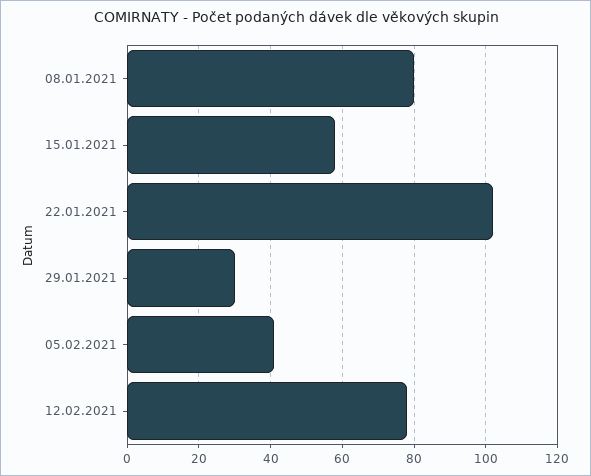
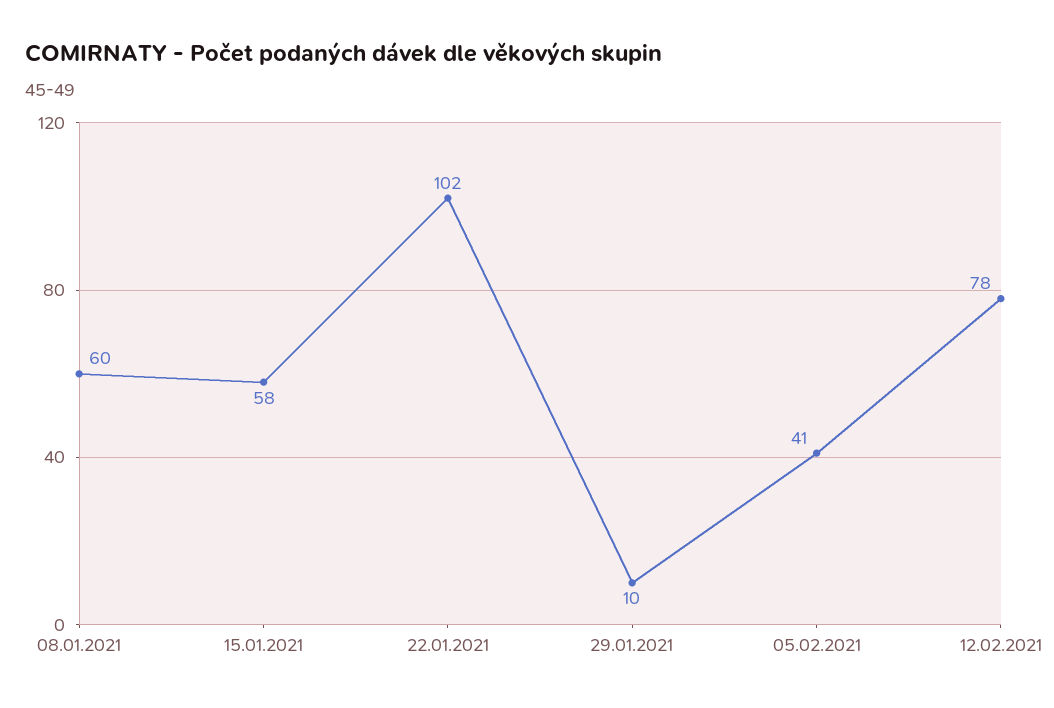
  {
-   "08.01.2021": 80,
+   "08.01.2021": 60,
    "15.01.2021": 58,
    "22.01.2021": 102,
-   "29.01.2021": 30,
+   "29.01.2021": 10,
    "05.02.2021": 41,
    "12.02.2021": 78
  }

